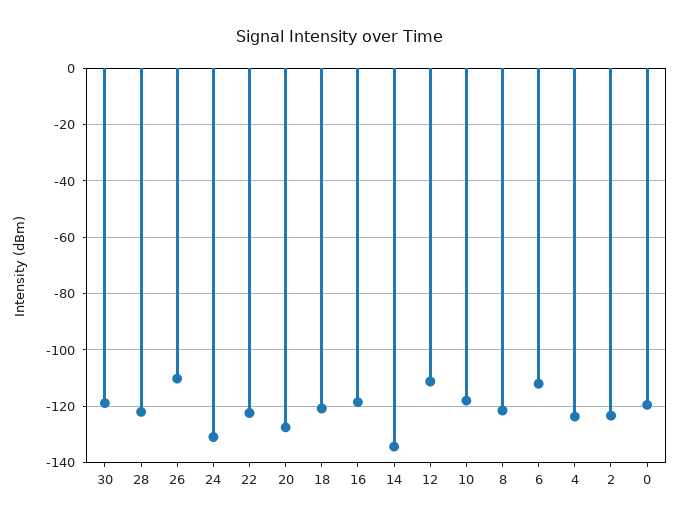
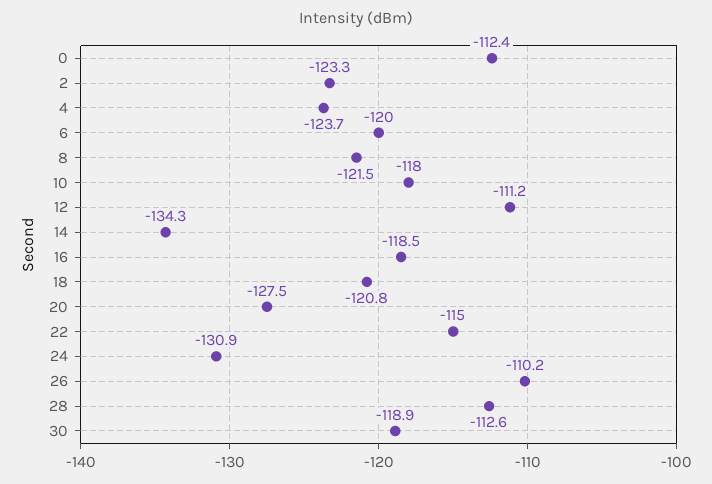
  {
    "30": -118.9,
-   "28": -122.5,
+   "28": -112.6,
    "26": -110.2,
    "24": -130.9,
-   "22": -122.5,
+   "22": -115,
    "20": -127.5,
    "18": -120.8,
    "16": -118.5,
    "14": -134.3,
    "12": -111.2,
    "10": -118,
    "8": -121.5,
-   "6": -112.5,
+   "6": -120,
    "4": -123.7,
    "2": -123.3,
-   "0": -120
+   "0": -112.4
  }

